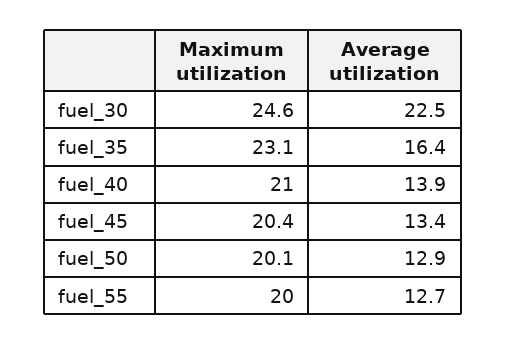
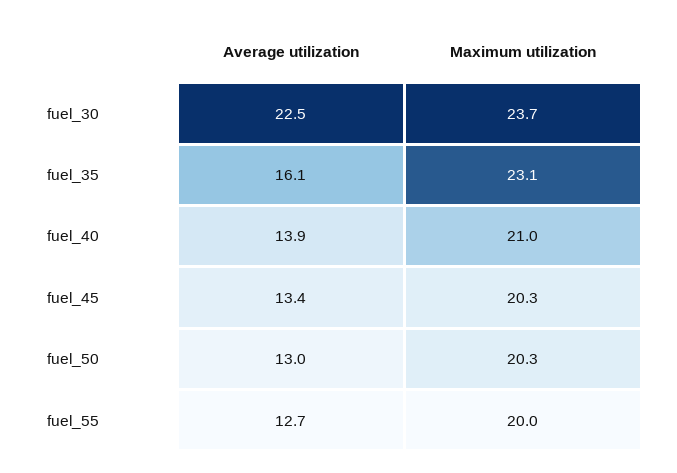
  {
    "Maximum utilization": {
-     "fuel_30": 24.6,
+     "fuel_30": 23.7,
      "fuel_35": 23.1,
      "fuel_40": 21,
-     "fuel_45": 20.4,
+     "fuel_45": 20.3,
-     "fuel_50": 20.1,
+     "fuel_50": 20.3,
      "fuel_55": 20
    },
    "Average utilization": {
      "fuel_30": 22.5,
-     "fuel_35": 16.4,
+     "fuel_35": 16.1,
      "fuel_40": 13.9,
      "fuel_45": 13.4,
-     "fuel_50": 12.9,
+     "fuel_50": 13,
      "fuel_55": 12.7
    }
  }

